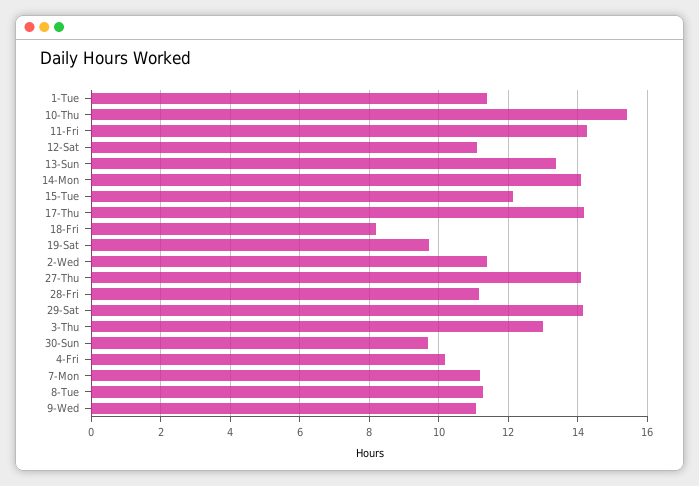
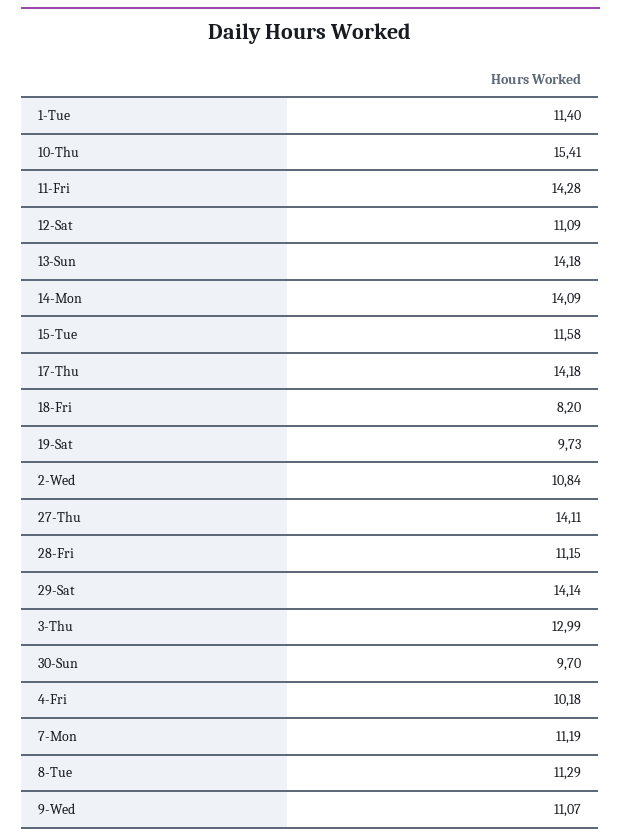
  {
    "1-Tue": 11.4,
    "10-Thu": 15.41,
    "11-Fri": 14.28,
    "12-Sat": 11.09,
-   "13-Sun": 13.4,
+   "13-Sun": 14.18,
    "14-Mon": 14.09,
-   "15-Tue": 12.2,
+   "15-Tue": 11.58,
    "17-Thu": 14.18,
    "18-Fri": 8.2,
    "19-Sat": 9.73,
-   "2-Wed": 11.4,
+   "2-Wed": 10.84,
    "27-Thu": 14.11,
    "28-Fri": 11.15,
    "29-Sat": 14.14,
    "3-Thu": 12.99,
    "30-Sun": 9.7,
    "4-Fri": 10.18,
    "7-Mon": 11.19,
    "8-Tue": 11.29,
    "9-Wed": 11.07
  }

